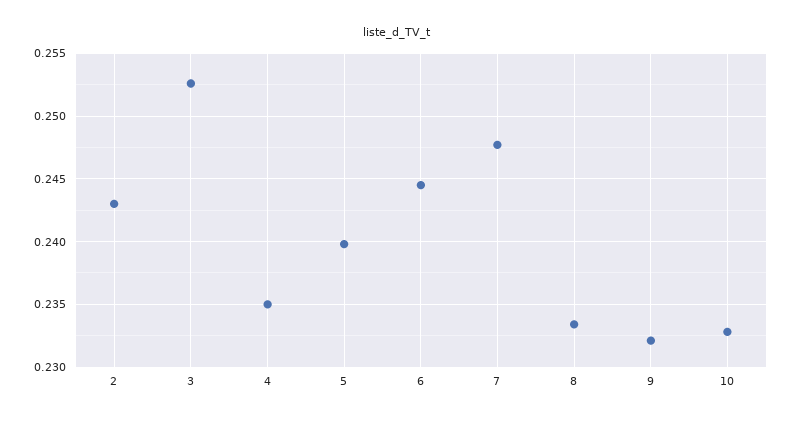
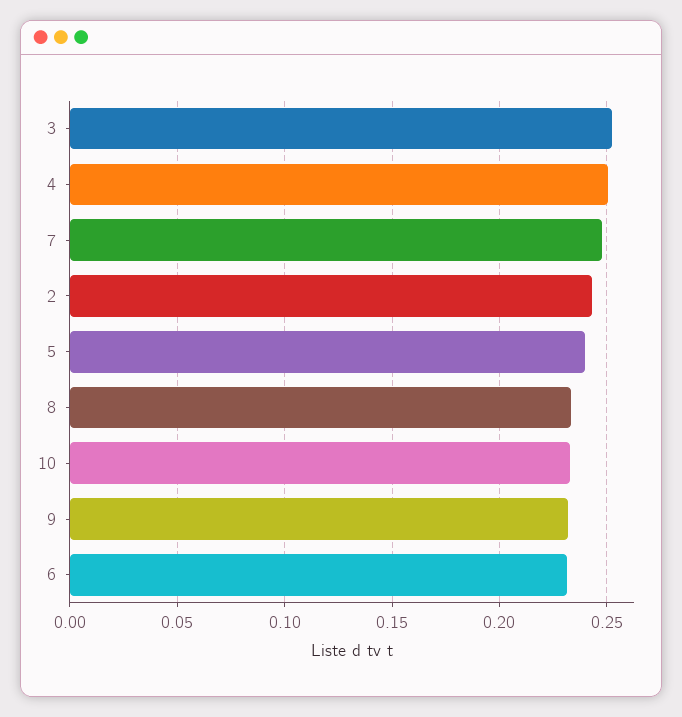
  {
    "2": 0.243,
    "3": 0.2525,
-   "4": 0.235,
+   "4": 0.25,
    "5": 0.24,
-   "6": 0.2445,
+   "6": 0.23,
    "7": 0.2475,
    "8": 0.2335,
    "9": 0.232,
    "10": 0.233
  }

